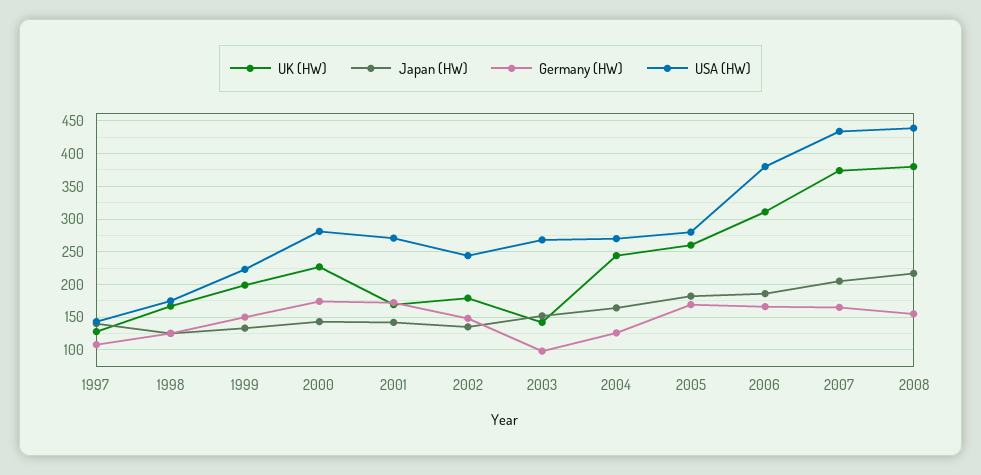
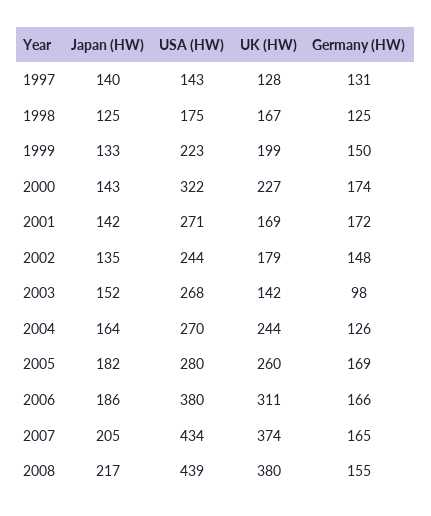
  {
    "UK (HW)": {
      "1997": 128,
      "1998": 167,
      "1999": 199,
      "2000": 227,
      "2001": 169,
      "2002": 179,
      "2003": 142,
      "2004": 244,
      "2005": 260,
      "2006": 311,
      "2007": 374,
      "2008": 380
    },
    "Japan (HW)": {
      "1997": 140,
      "1998": 125,
      "1999": 133,
      "2000": 143,
      "2001": 142,
      "2002": 135,
      "2003": 152,
      "2004": 164,
      "2005": 182,
      "2006": 186,
      "2007": 205,
      "2008": 217
    },
    "Germany (HW)": {
-     "1997": 110,
+     "1997": 131,
      "1998": 125,
      "1999": 150,
      "2000": 174,
      "2001": 172,
      "2002": 148,
      "2003": 98,
      "2004": 126,
      "2005": 169,
      "2006": 166,
      "2007": 165,
      "2008": 155
    },
    "USA (HW)": {
      "1997": 143,
      "1998": 175,
      "1999": 223,
-     "2000": 280,
+     "2000": 322,
      "2001": 271,
      "2002": 244,
      "2003": 268,
      "2004": 270,
      "2005": 280,
      "2006": 380,
      "2007": 434,
      "2008": 439
    }
  }

